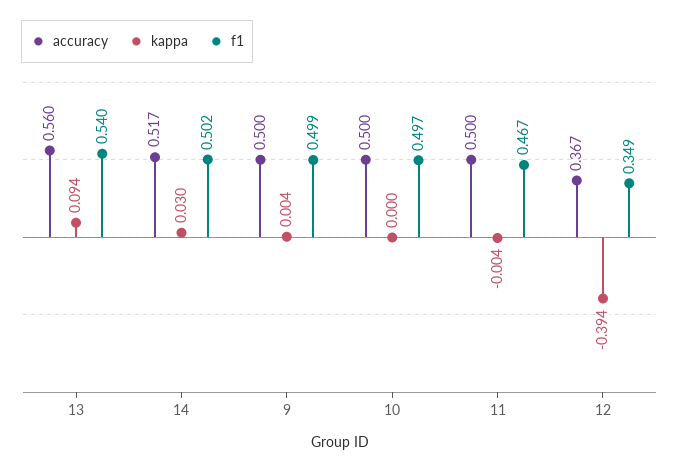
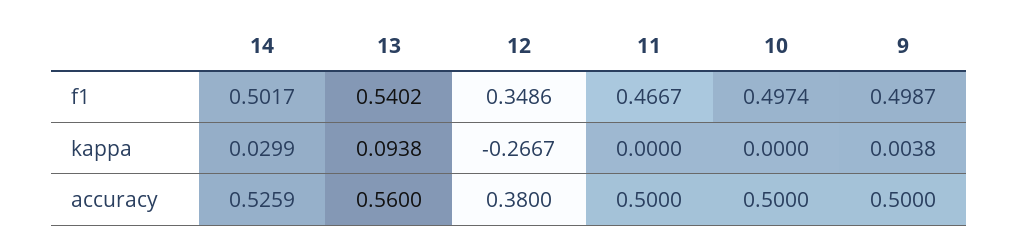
  {
    "accuracy": {
      "13": 0.56,
-     "14": 0.517,
+     "14": 0.5259,
      "9": 0.5,
      "10": 0.5,
      "11": 0.5,
-     "12": 0.367
+     "12": 0.38
    },
    "kappa": {
      "13": 0.0938,
      "14": 0.0299,
      "9": 0.0038,
      "10": 0,
-     "11": -0.004,
+     "11": 0,
-     "12": -0.394
+     "12": -0.2667
    },
    "f1": {
      "13": 0.5402,
      "14": 0.5017,
      "9": 0.4987,
      "10": 0.4974,
      "11": 0.4667,
      "12": 0.3486
    }
  }

